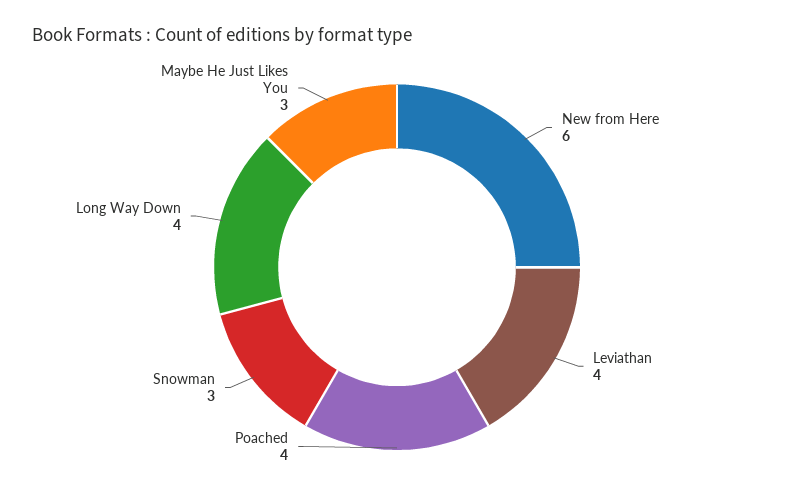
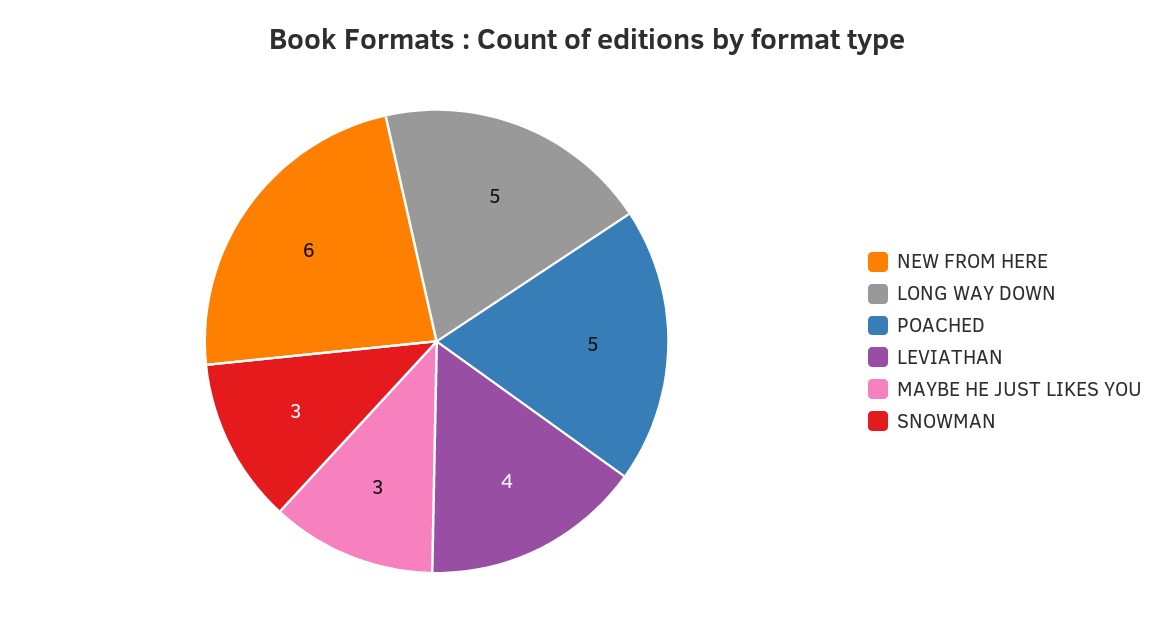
  {
    "New from Here": 6,
    "Leviathan": 4,
-   "Poached": 4,
+   "Poached": 5,
    "Snowman": 3,
-   "Long Way Down": 4,
+   "Long Way Down": 5,
    "Maybe He Just Likes You": 3
  }

